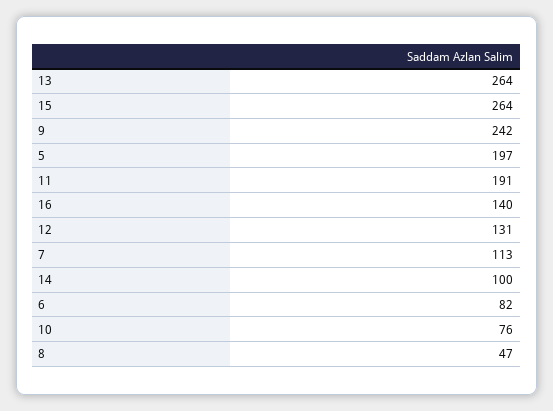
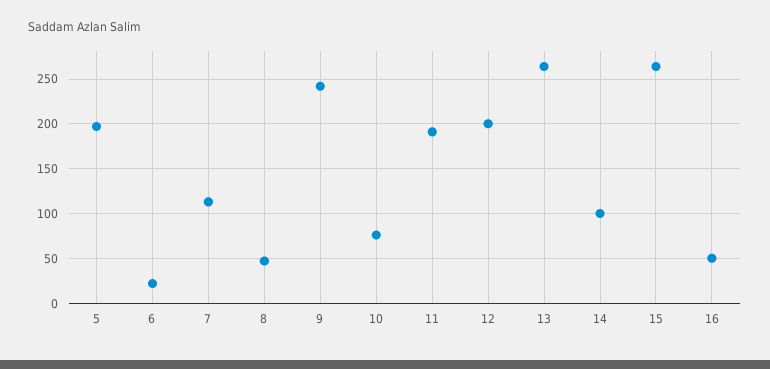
  {
    "13": 264,
    "15": 264,
    "9": 242,
    "5": 197,
    "11": 191,
-   "16": 140,
+   "16": 50,
-   "12": 131,
+   "12": 200,
    "7": 113,
    "14": 100,
-   "6": 82,
+   "6": 20,
    "10": 76,
    "8": 47
  }

